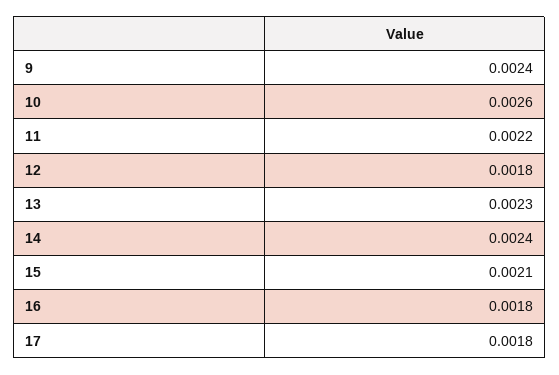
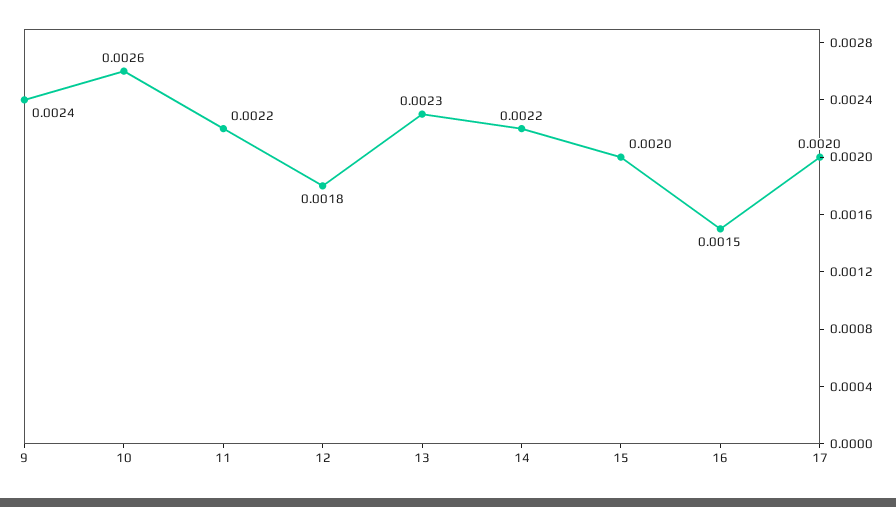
  {
    "9": 0.0024,
    "10": 0.0026,
    "11": 0.0022,
    "12": 0.0018,
    "13": 0.0023,
-   "14": 0.0024,
+   "14": 0.0022,
-   "15": 0.0021,
+   "15": 0.002,
-   "16": 0.0018,
+   "16": 0.0015,
-   "17": 0.0018
+   "17": 0.002
  }

